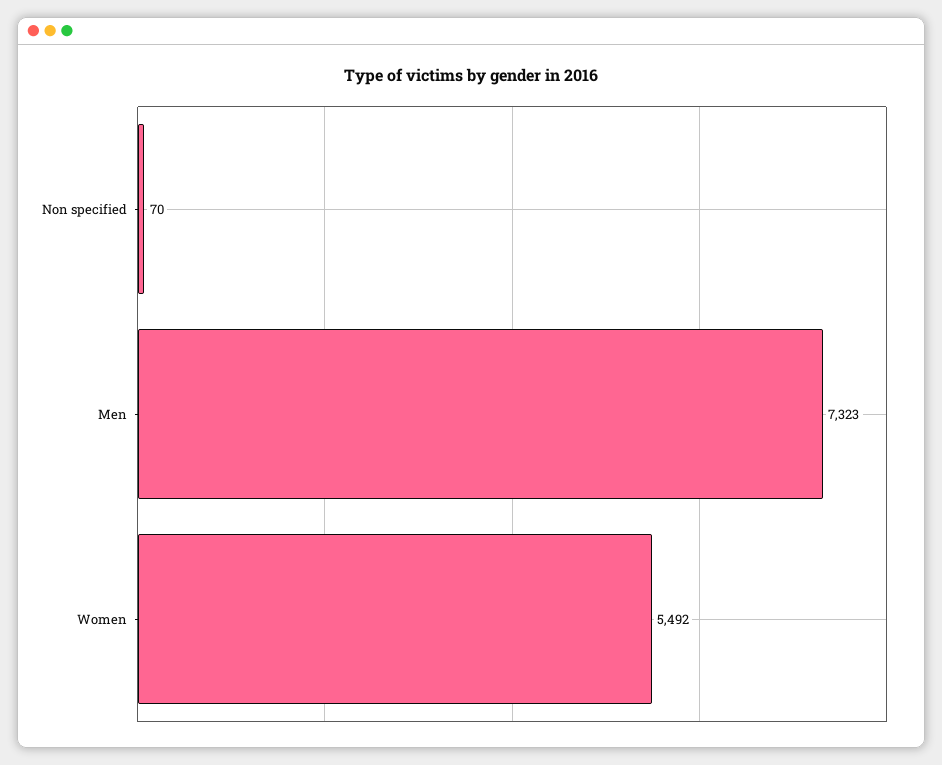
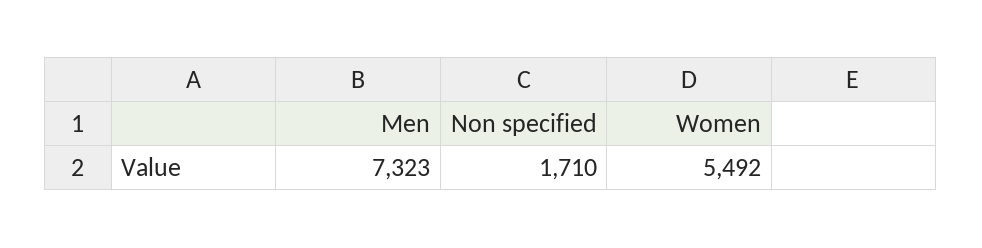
  {
-   "Non specified": 70,
+   "Non specified": 1710,
    "Men": 7323,
    "Women": 5492
  }

